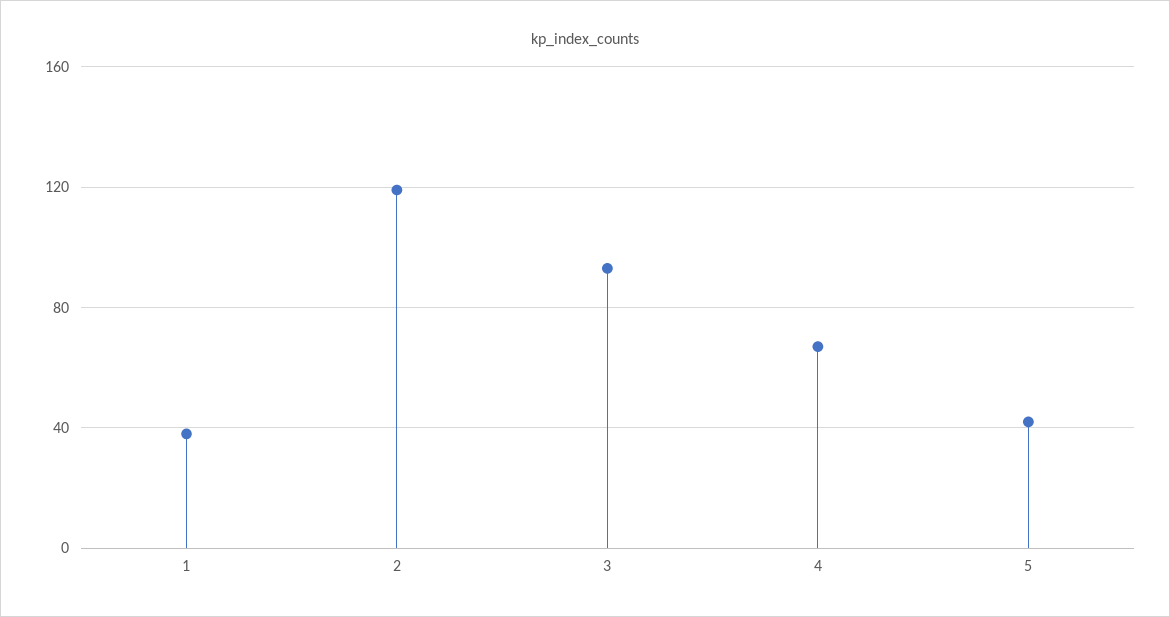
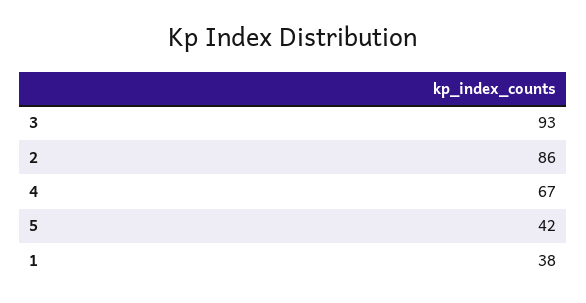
  {
    "1": 38,
-   "2": 120,
+   "2": 86,
    "3": 93,
    "4": 67,
    "5": 42
  }

